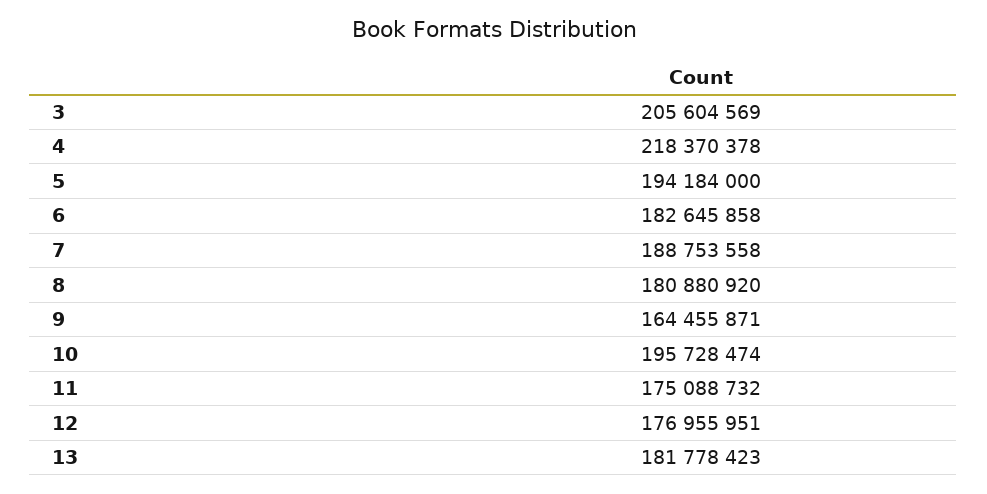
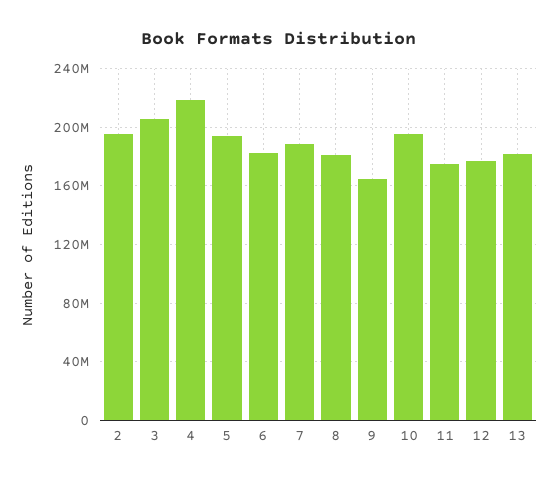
  {
    "3": 205604569,
    "4": 218370378,
    "5": 194184000,
    "6": 182645858,
    "7": 188753558,
    "8": 180880920,
    "9": 164455871,
    "10": 195728474,
    "11": 175088732,
    "12": 176955951,
-   "13": 181778423
+   "13": 181778423,
+   "2": 195000000
  }

